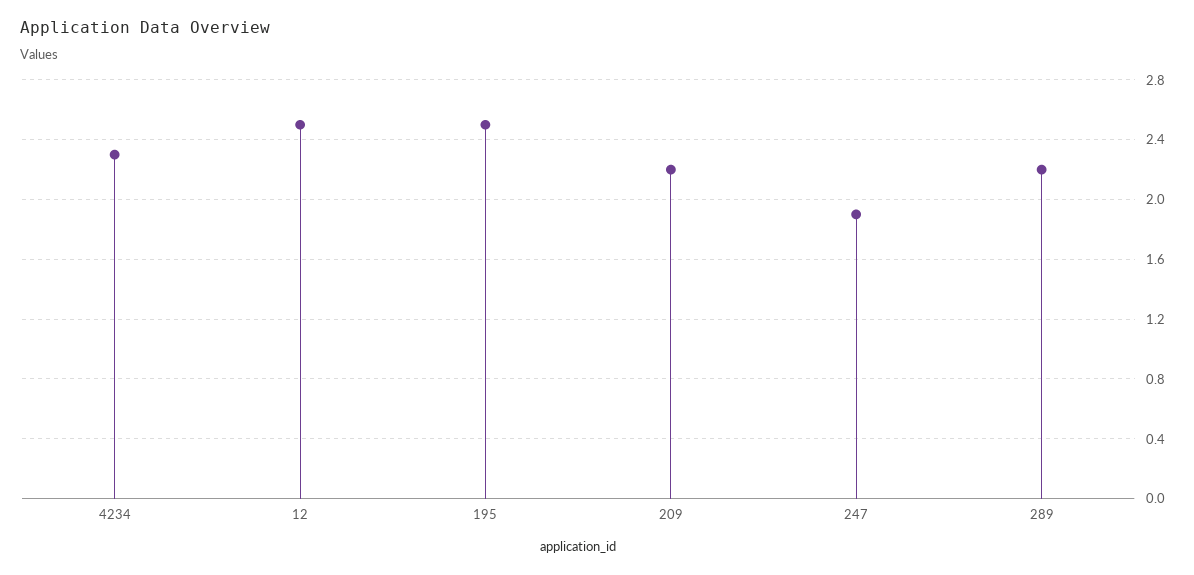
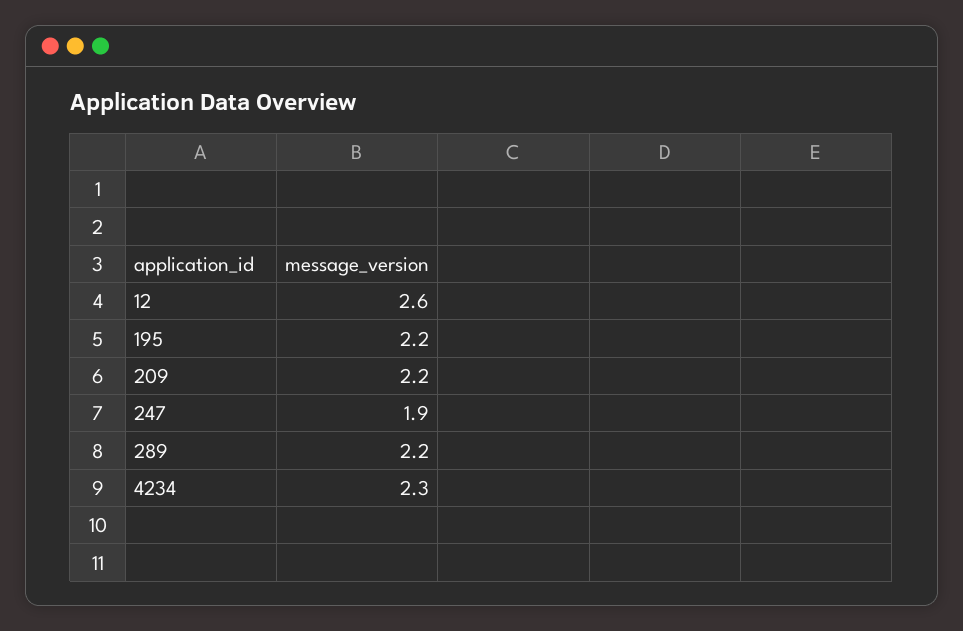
  {
    "4234": 2.3,
-   "12": 2.5,
+   "12": 2.6,
-   "195": 2.5,
+   "195": 2.2,
    "209": 2.2,
    "247": 1.9,
    "289": 2.2
  }

